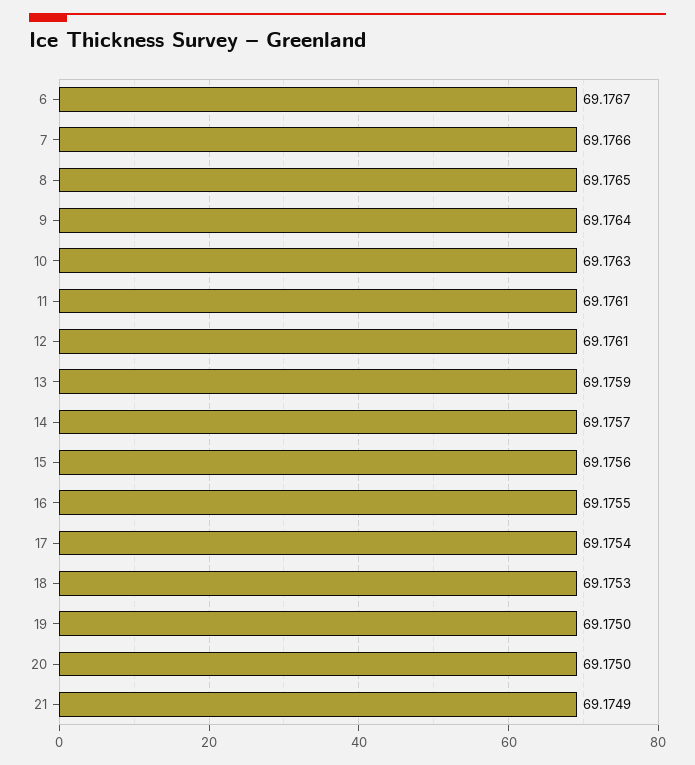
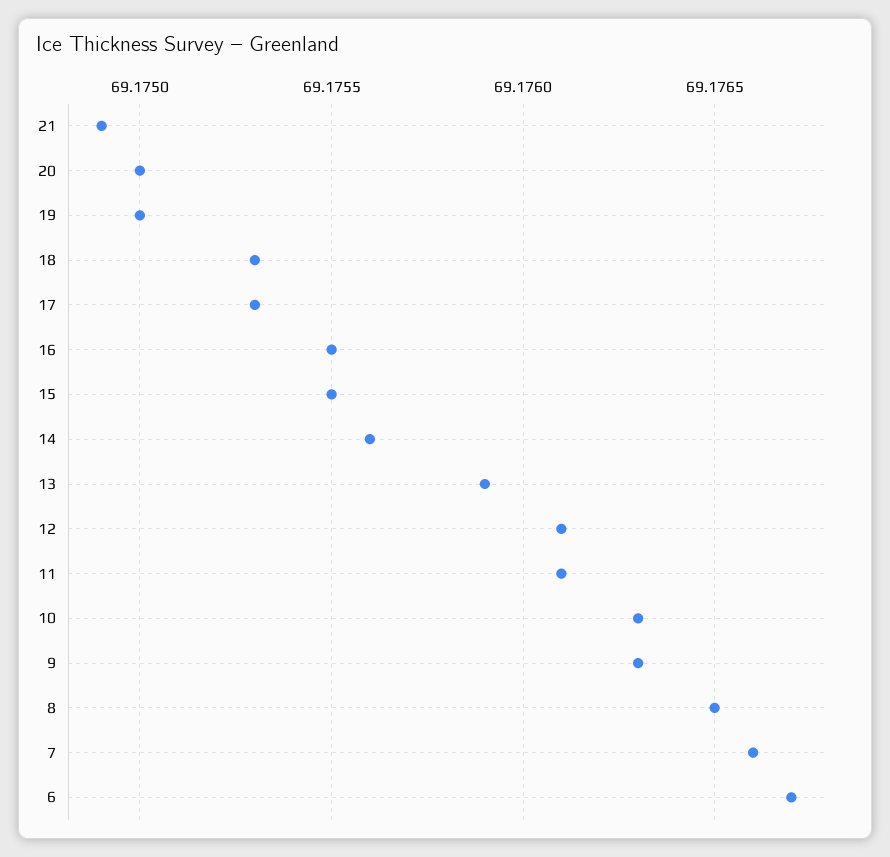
  {
    "6": 69.1767,
    "7": 69.1766,
    "8": 69.1765,
-   "9": 69.1764,
+   "9": 69.1763,
    "10": 69.1763,
    "11": 69.1761,
    "12": 69.1761,
    "13": 69.1759,
-   "14": 69.1757,
+   "14": 69.1756,
-   "15": 69.1756,
+   "15": 69.1755,
    "16": 69.1755,
-   "17": 69.1754,
+   "17": 69.1753,
    "18": 69.1753,
    "19": 69.175,
    "20": 69.175,
    "21": 69.1749
  }

